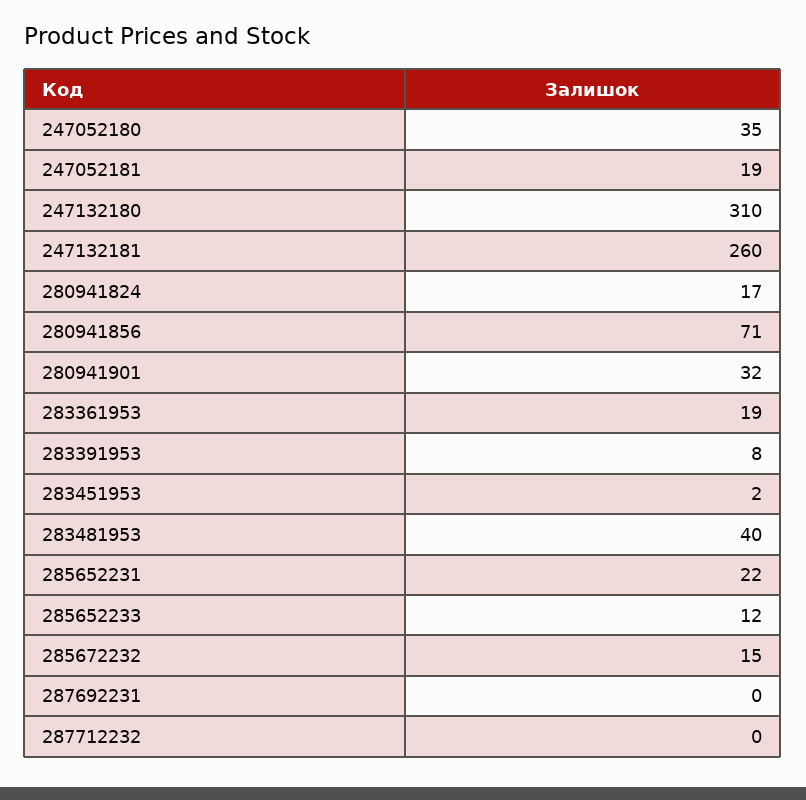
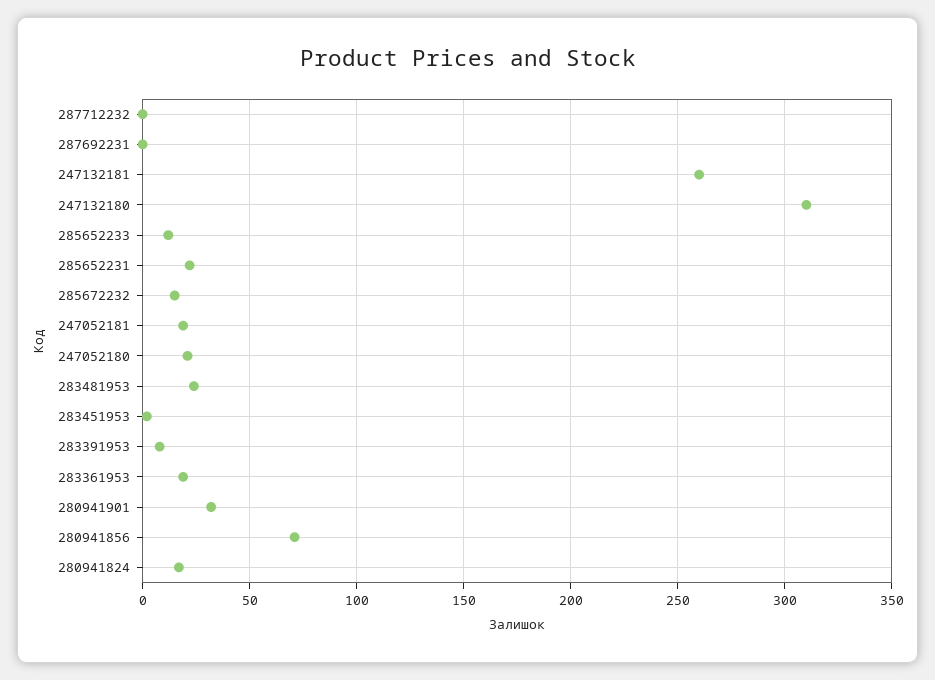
  {
-   "247052180": 35,
+   "247052180": 20,
    "247052181": 19,
    "247132180": 310,
    "247132181": 260,
    "280941824": 17,
    "280941856": 71,
    "280941901": 32,
    "283361953": 19,
    "283391953": 8,
    "283451953": 2,
-   "283481953": 40,
+   "283481953": 25,
    "285652231": 22,
    "285652233": 12,
    "285672232": 15,
    "287692231": 0,
    "287712232": 0
  }

